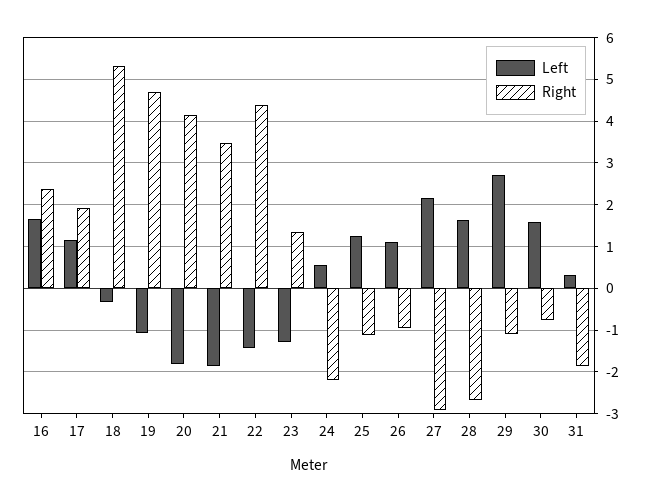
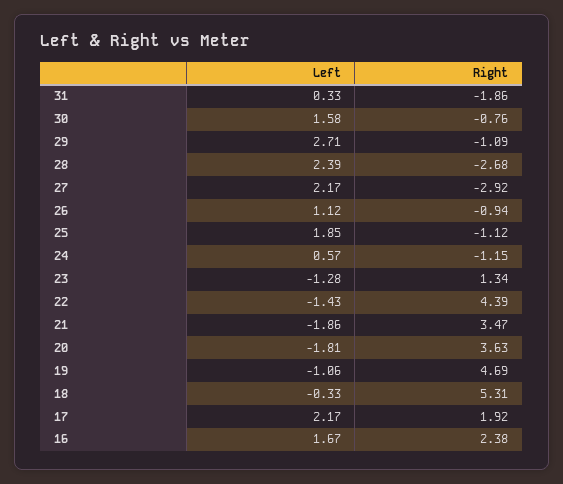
  {
    "Left": {
      "16": 1.67,
-     "17": 1.2,
+     "17": 2.17,
      "18": -0.33,
      "19": -1.06,
      "20": -1.81,
      "21": -1.86,
      "22": -1.43,
      "23": -1.28,
      "24": 0.57,
-     "25": 1.2,
+     "25": 1.85,
      "26": 1.12,
      "27": 2.17,
-     "28": 1.6,
+     "28": 2.39,
      "29": 2.71,
      "30": 1.58,
      "31": 0.33
    },
    "Right": {
      "16": 2.38,
      "17": 1.92,
      "18": 5.31,
      "19": 4.69,
-     "20": 4.2,
+     "20": 3.63,
      "21": 3.47,
      "22": 4.39,
      "23": 1.34,
-     "24": -2.2,
+     "24": -1.15,
      "25": -1.12,
      "26": -0.94,
      "27": -2.92,
      "28": -2.68,
      "29": -1.09,
      "30": -0.76,
      "31": -1.86
    }
  }

